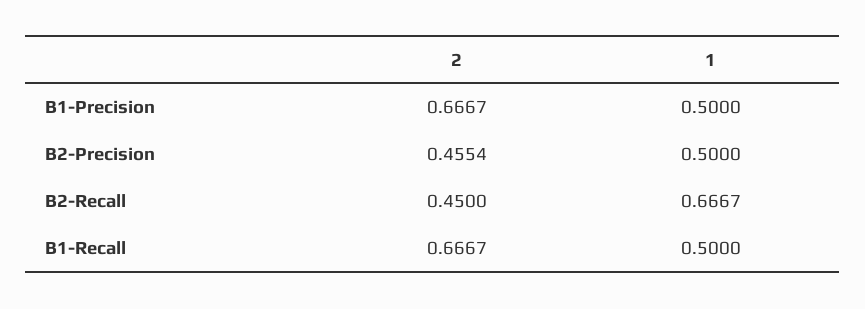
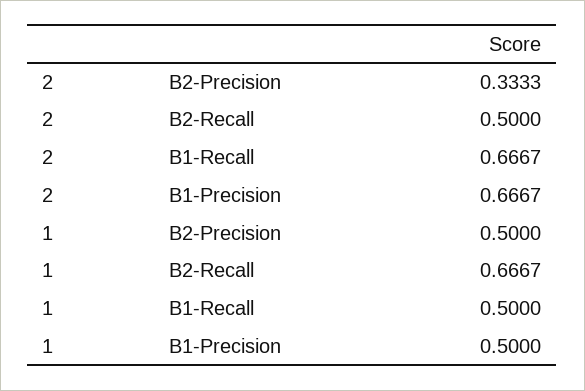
  {
    "2": {
      "B1-Precision": 0.6667,
-     "B2-Precision": 0.4554,
+     "B2-Precision": 0.3333,
-     "B2-Recall": 0.45,
+     "B2-Recall": 0.5,
      "B1-Recall": 0.6667
    },
    "1": {
      "B1-Precision": 0.5,
      "B2-Precision": 0.5,
      "B2-Recall": 0.6667,
      "B1-Recall": 0.5
    }
  }

